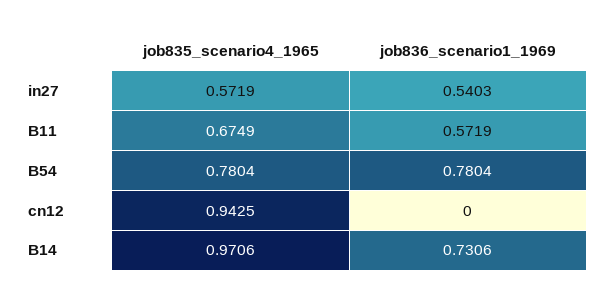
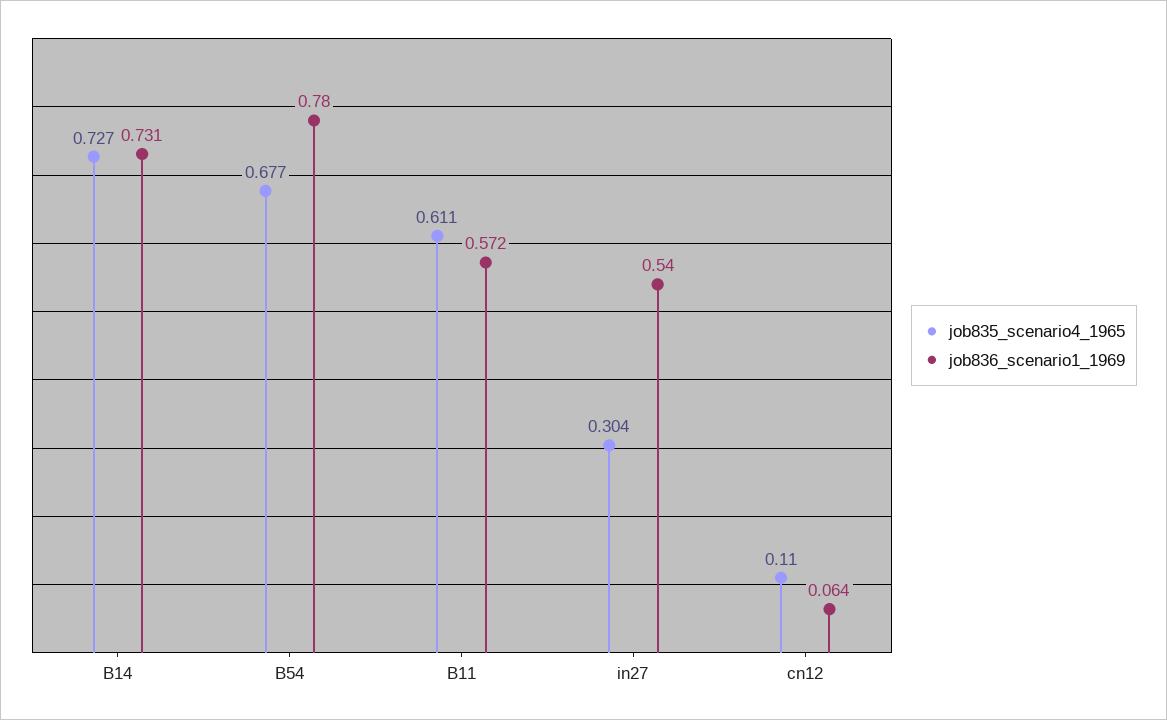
  {
    "job835_scenario4_1965": {
-     "in27": 0.5719,
+     "in27": 0.304,
-     "B11": 0.6749,
+     "B11": 0.611,
-     "B54": 0.7804,
+     "B54": 0.677,
-     "cn12": 0.9425,
+     "cn12": 0.11,
-     "B14": 0.9706
+     "B14": 0.727
    },
    "job836_scenario1_1969": {
      "in27": 0.5403,
      "B11": 0.5719,
      "B54": 0.7804,
-     "cn12": 0,
+     "cn12": 0.064,
      "B14": 0.7306
    }
  }

